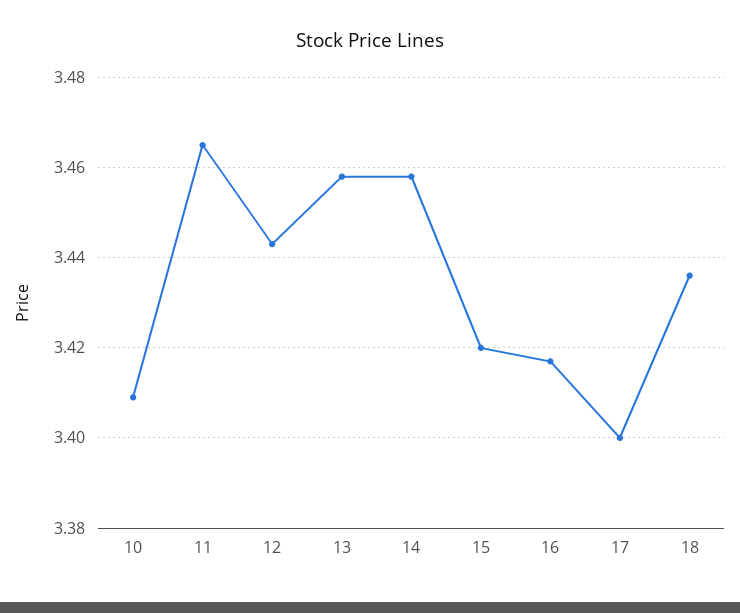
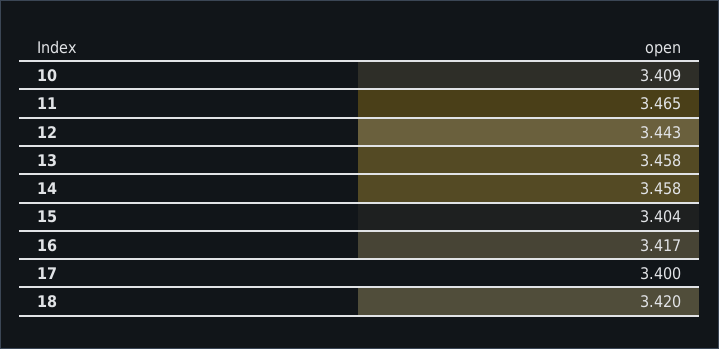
  {
    "10": 3.409,
    "11": 3.465,
    "12": 3.443,
    "13": 3.458,
    "14": 3.458,
-   "15": 3.42,
+   "15": 3.404,
    "16": 3.417,
    "17": 3.4,
-   "18": 3.435
+   "18": 3.42
  }

